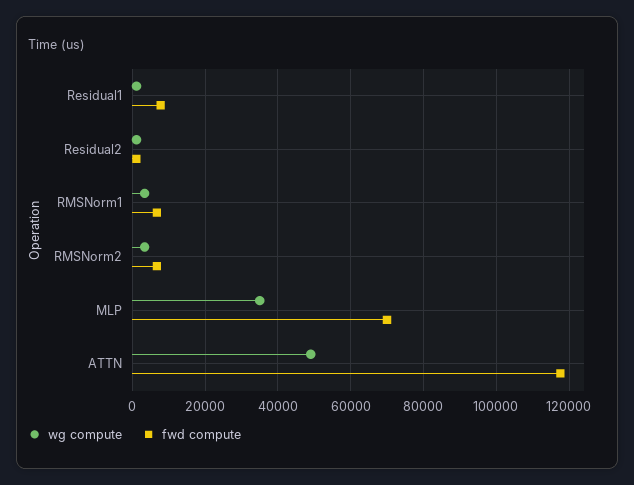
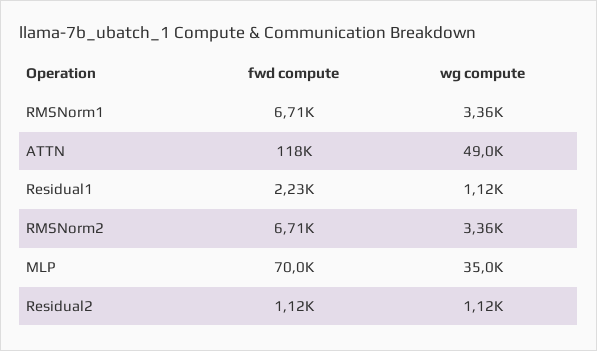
  {
    "wg compute": {
      "Residual1": 1120,
      "Residual2": 1120,
      "RMSNorm1": 3360,
      "RMSNorm2": 3360,
      "MLP": 35000,
      "ATTN": 49000
    },
    "fwd compute": {
-     "Residual1": 8000,
+     "Residual1": 2230,
      "Residual2": 1120,
      "RMSNorm1": 6710,
      "RMSNorm2": 6710,
      "MLP": 70000,
      "ATTN": 118000
    }
  }

